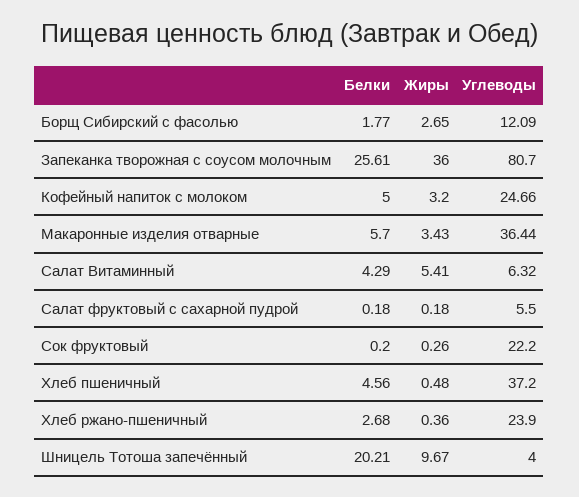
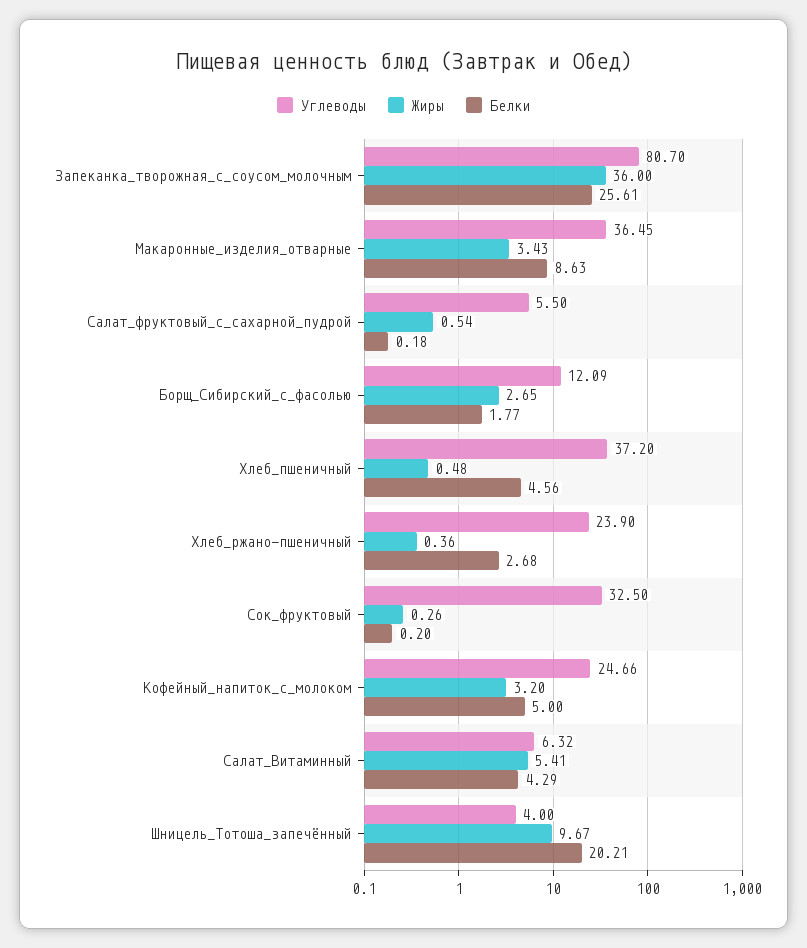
  {
    "Белки": {
      "Борщ Сибирский с фасолью": 1.77,
      "Запеканка творожная с соусом молочным": 25.61,
      "Кофейный напиток с молоком": 5,
-     "Макаронные изделия отварные": 5.7,
+     "Макаронные изделия отварные": 8.63,
      "Салат Витаминный": 4.29,
      "Салат фруктовый с сахарной пудрой": 0.18,
      "Сок фруктовый": 0.2,
      "Хлеб пшеничный": 4.56,
      "Хлеб ржано-пшеничный": 2.68,
      "Шницель Тотоша запечённый": 20.21
    },
    "Жиры": {
      "Борщ Сибирский с фасолью": 2.65,
      "Запеканка творожная с соусом молочным": 36,
      "Кофейный напиток с молоком": 3.2,
      "Макаронные изделия отварные": 3.43,
      "Салат Витаминный": 5.41,
-     "Салат фруктовый с сахарной пудрой": 0.18,
+     "Салат фруктовый с сахарной пудрой": 0.54,
      "Сок фруктовый": 0.26,
      "Хлеб пшеничный": 0.48,
      "Хлеб ржано-пшеничный": 0.36,
      "Шницель Тотоша запечённый": 9.67
    },
    "Углеводы": {
      "Борщ Сибирский с фасолью": 12.09,
      "Запеканка творожная с соусом молочным": 80.7,
      "Кофейный напиток с молоком": 24.66,
-     "Макаронные изделия отварные": 36.44,
+     "Макаронные изделия отварные": 36.45,
      "Салат Витаминный": 6.32,
      "Салат фруктовый с сахарной пудрой": 5.5,
-     "Сок фруктовый": 22.2,
+     "Сок фруктовый": 32.5,
      "Хлеб пшеничный": 37.2,
      "Хлеб ржано-пшеничный": 23.9,
      "Шницель Тотоша запечённый": 4
    }
  }

